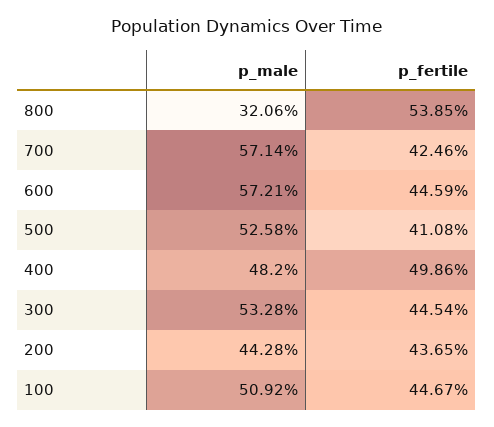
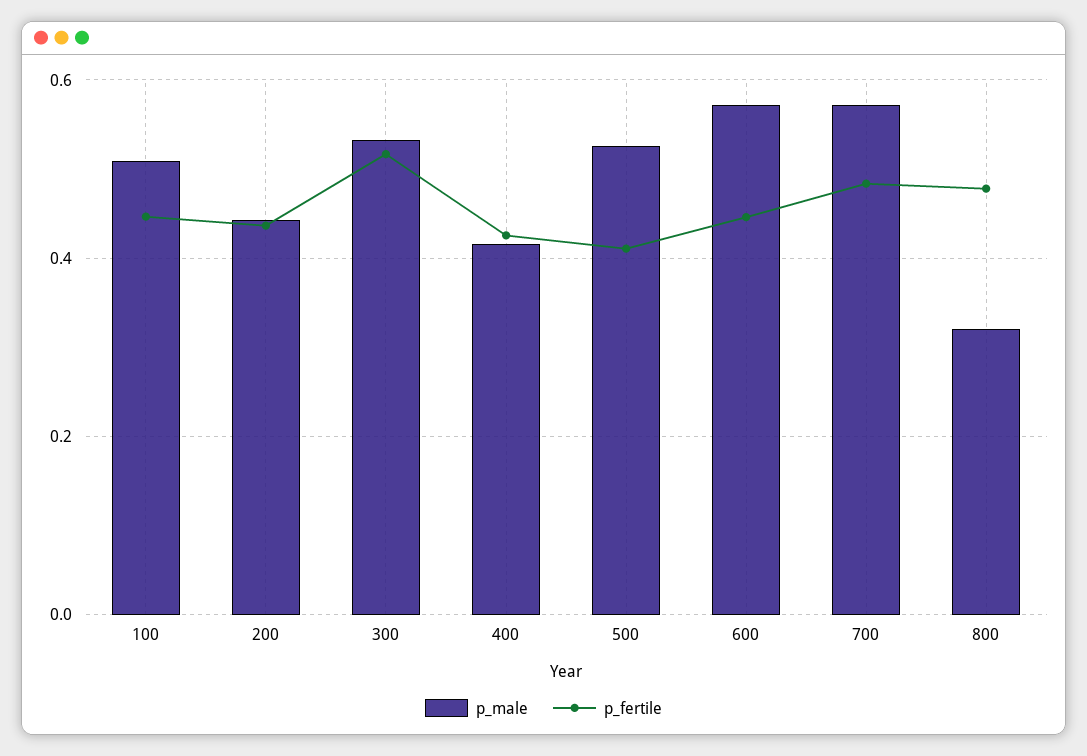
  {
    "p_male": {
      "800": 0.3206,
      "700": 0.5714,
      "600": 0.5721,
      "500": 0.5258,
-     "400": 0.482,
+     "400": 0.42,
      "300": 0.5328,
      "200": 0.4428,
      "100": 0.5092
    },
    "p_fertile": {
-     "800": 0.5385,
+     "800": 0.48,
-     "700": 0.4246,
+     "700": 0.48,
      "600": 0.4459,
      "500": 0.4108,
-     "400": 0.4986,
+     "400": 0.42,
-     "300": 0.4454,
+     "300": 0.52,
      "200": 0.4365,
      "100": 0.4467
    }
  }

